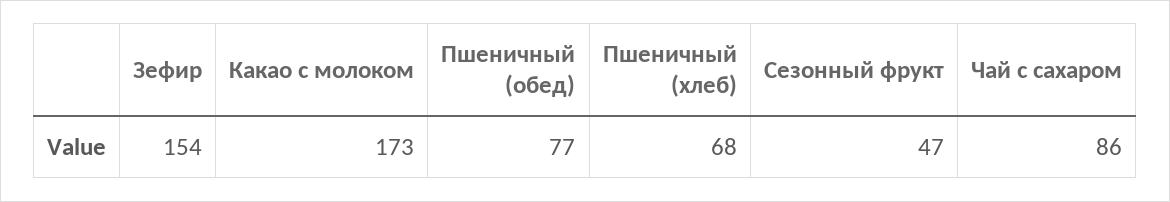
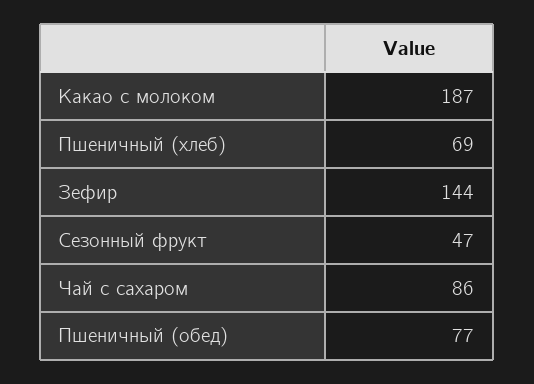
  {
-   "Зефир": 154,
+   "Зефир": 144,
-   "Какао с молоком": 173,
+   "Какао с молоком": 187,
    "Пшеничный (обед)": 77,
-   "Пшеничный (хлеб)": 68,
+   "Пшеничный (хлеб)": 69,
    "Сезонный фрукт": 47,
    "Чай с сахаром": 86
  }

